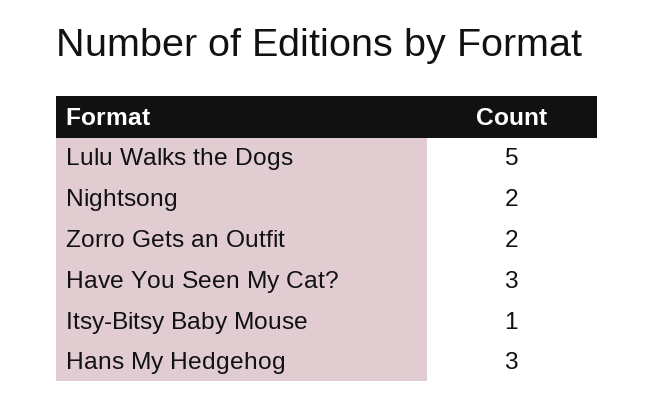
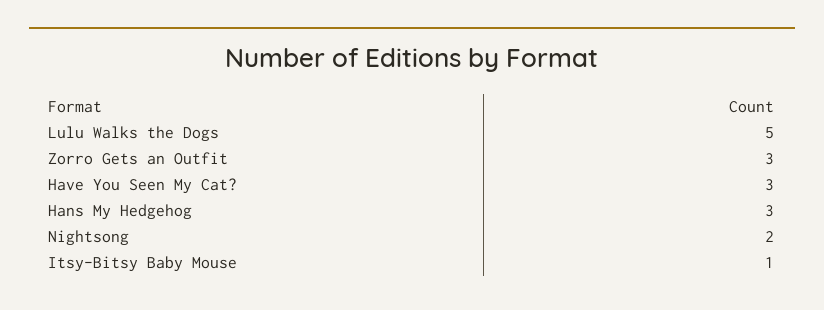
  {
    "Lulu Walks the Dogs": 5,
    "Nightsong": 2,
-   "Zorro Gets an Outfit": 2,
+   "Zorro Gets an Outfit": 3,
    "Have You Seen My Cat?": 3,
    "Itsy-Bitsy Baby Mouse": 1,
    "Hans My Hedgehog": 3
  }

